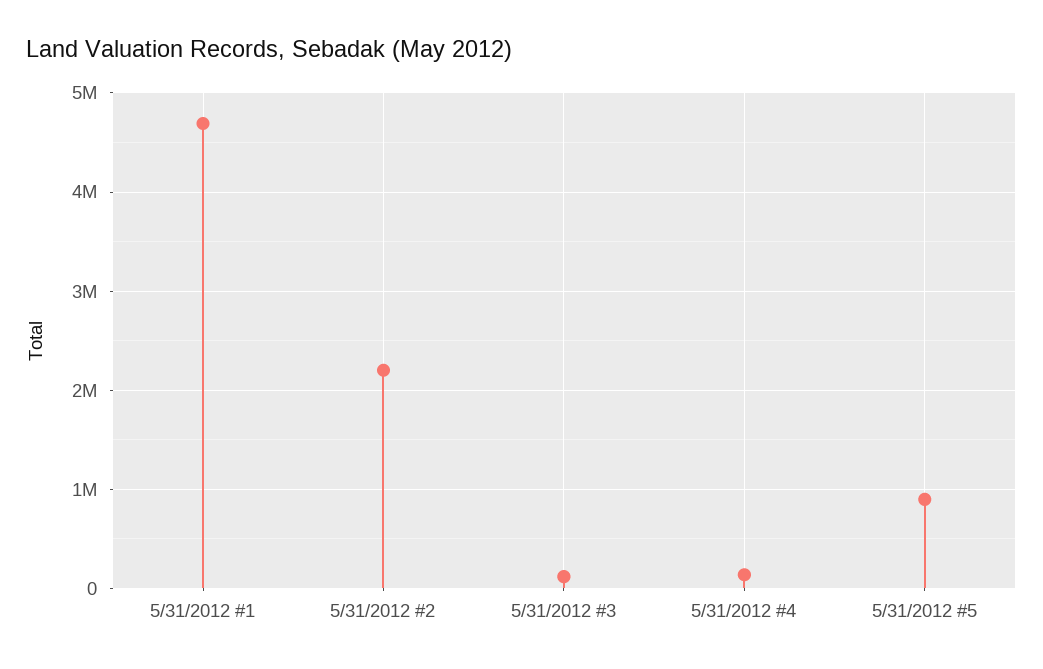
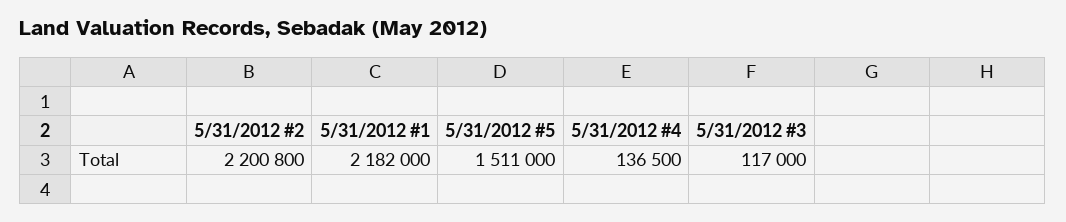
  {
-   "5/31/2012 #1": 4700000,
+   "5/31/2012 #1": 2182000,
    "5/31/2012 #2": 2200800,
    "5/31/2012 #3": 117000,
    "5/31/2012 #4": 136500,
-   "5/31/2012 #5": 900000
+   "5/31/2012 #5": 1511000
  }

